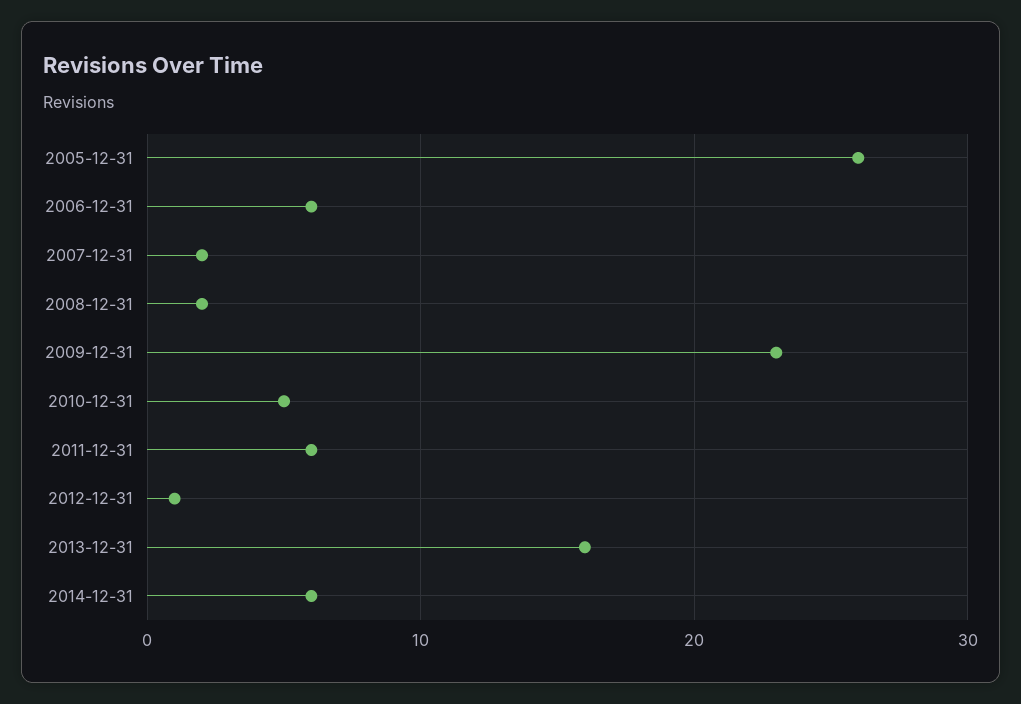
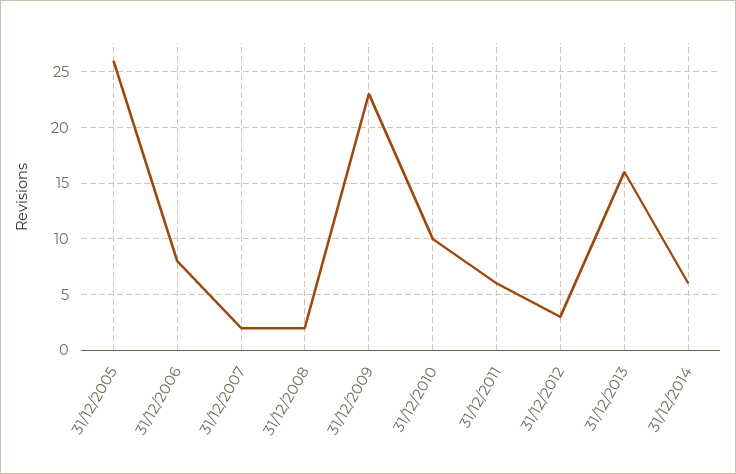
  {
    "2005-12-31": 26,
-   "2006-12-31": 6,
+   "2006-12-31": 8,
    "2007-12-31": 2,
    "2008-12-31": 2,
    "2009-12-31": 23,
-   "2010-12-31": 5,
+   "2010-12-31": 10,
    "2011-12-31": 6,
-   "2012-12-31": 1,
+   "2012-12-31": 3,
    "2013-12-31": 16,
    "2014-12-31": 6
  }

